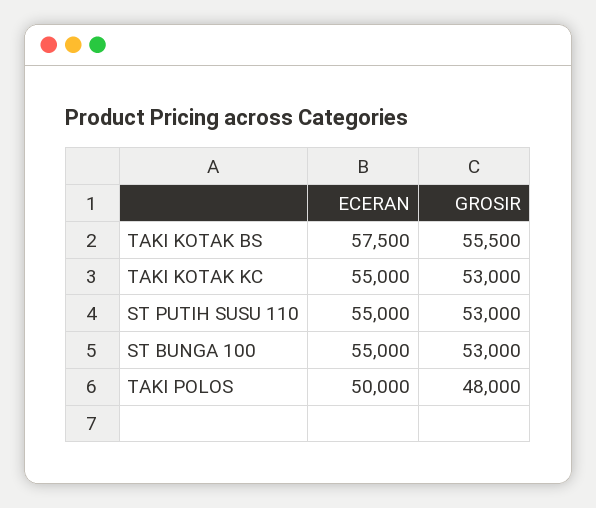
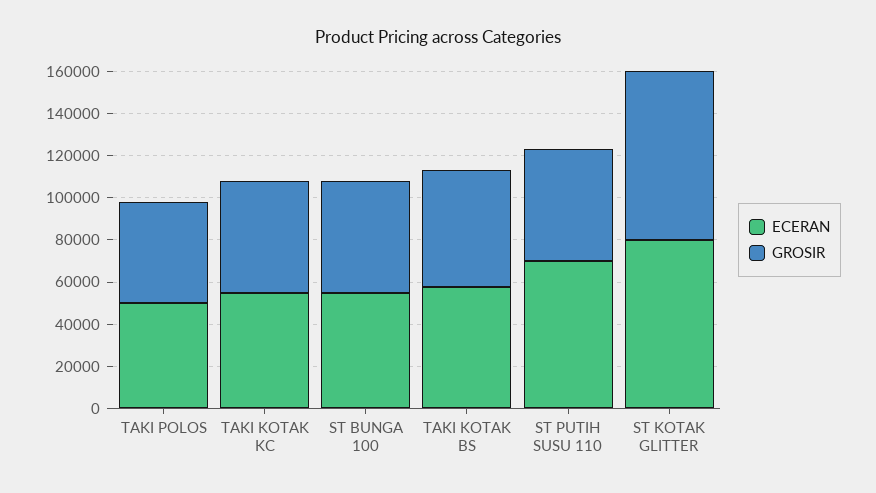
  {
    "ECERAN": {
      "TAKI KOTAK BS": 57500,
      "TAKI KOTAK KC": 55000,
-     "ST PUTIH SUSU 110": 55000,
+     "ST PUTIH SUSU 110": 70000,
      "ST BUNGA 100": 55000,
-     "TAKI POLOS": 50000
+     "TAKI POLOS": 50000,
+     "ST KOTAK GLITTER": 80000
    },
    "GROSIR": {
      "TAKI KOTAK BS": 55500,
      "TAKI KOTAK KC": 53000,
      "ST PUTIH SUSU 110": 53000,
      "ST BUNGA 100": 53000,
-     "TAKI POLOS": 48000
+     "TAKI POLOS": 48000,
+     "ST KOTAK GLITTER": 80000
    }
  }

